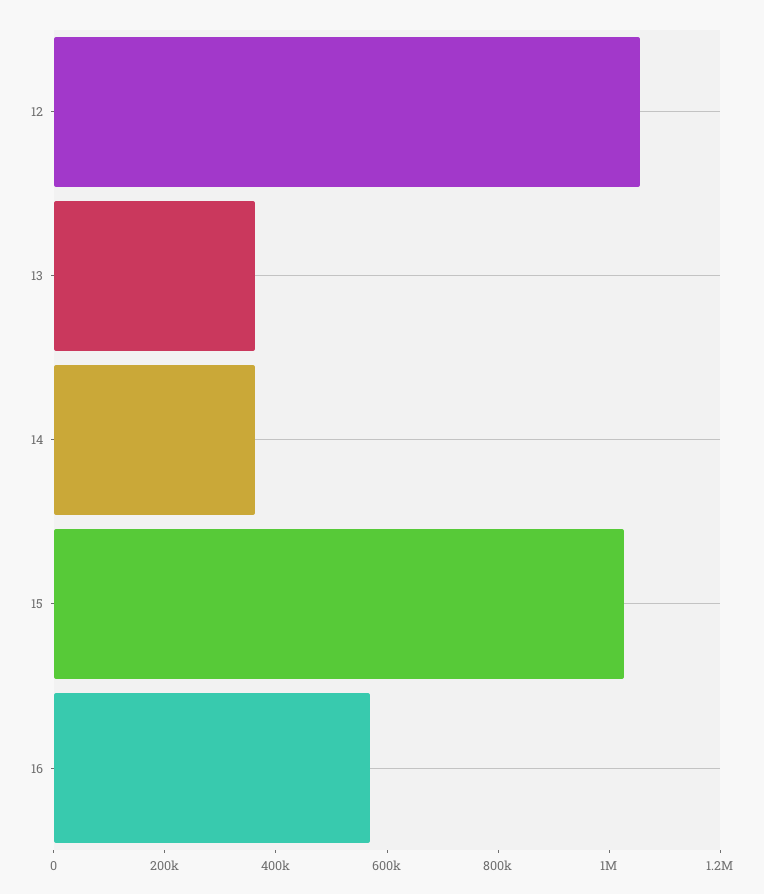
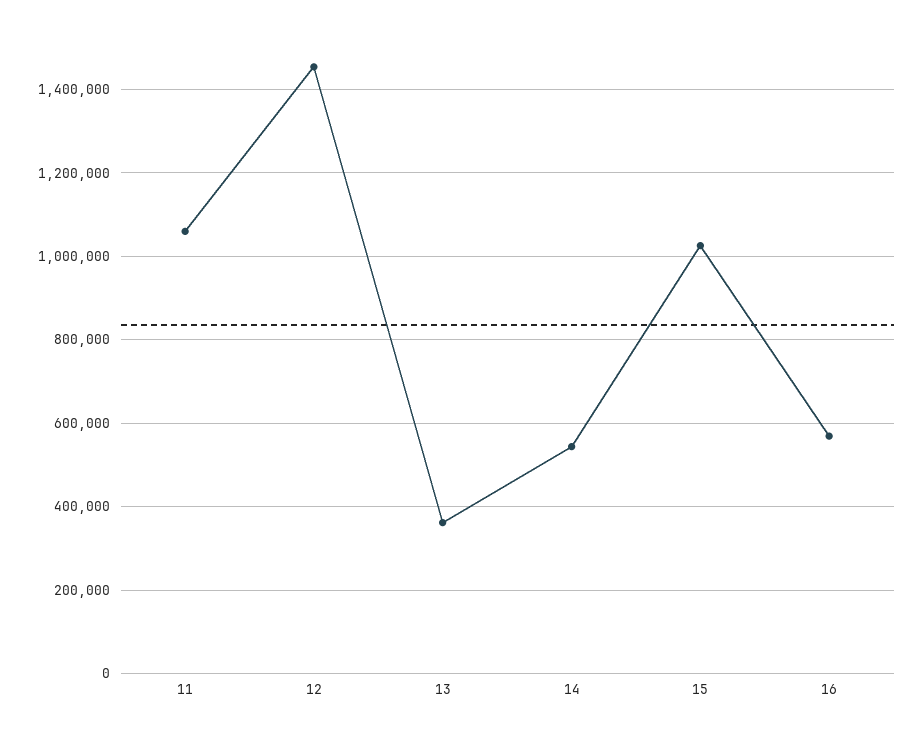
  {
-   "12": 1050000,
+   "12": 1460000,
    "13": 360000,
-   "14": 350000,
+   "14": 540000,
    "15": 1020000,
-   "16": 560000
+   "16": 560000,
+   "11": 1060000
  }

